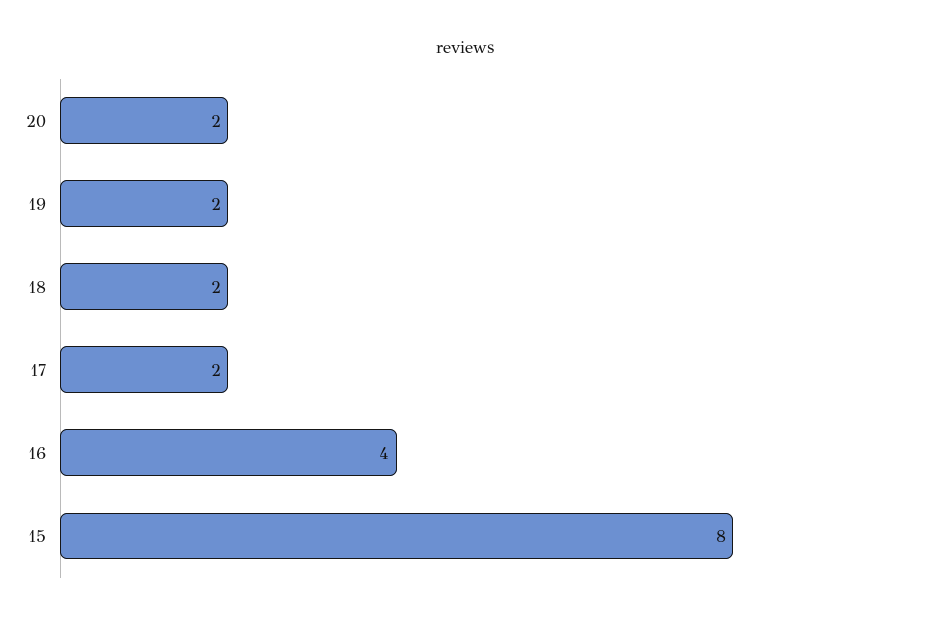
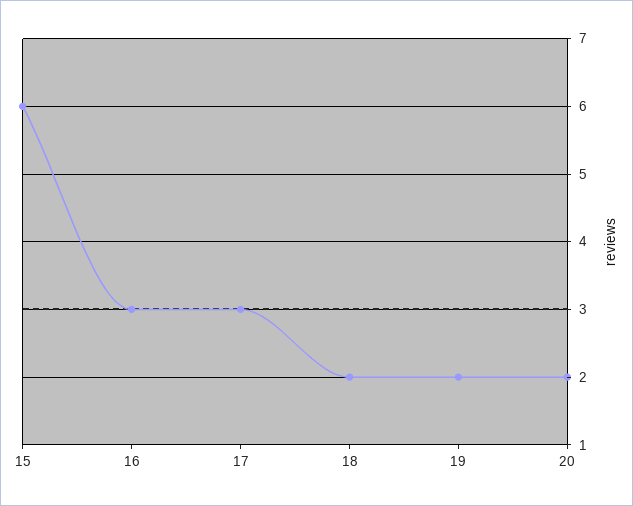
  {
    "20": 2,
    "19": 2,
    "18": 2,
-   "17": 2,
+   "17": 3,
-   "16": 4,
+   "16": 3,
-   "15": 8
+   "15": 6
  }

